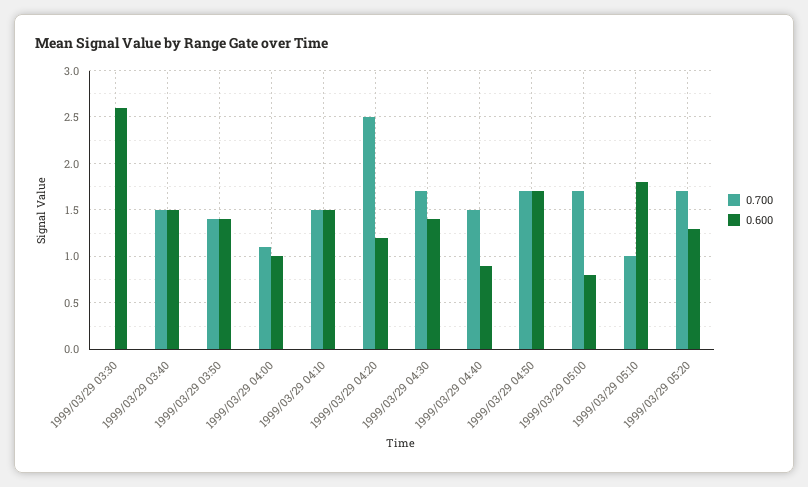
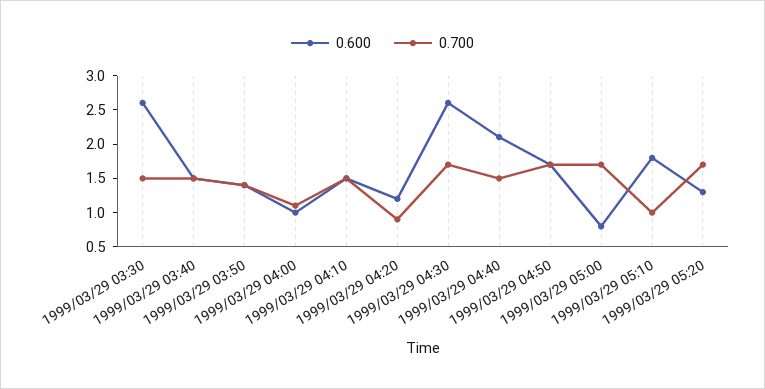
  {
    "0.700": {
-     "1999/03/29 03:30": 0,
+     "1999/03/29 03:30": 1.5,
      "1999/03/29 03:40": 1.5,
      "1999/03/29 03:50": 1.4,
      "1999/03/29 04:00": 1.1,
      "1999/03/29 04:10": 1.5,
-     "1999/03/29 04:20": 2.5,
+     "1999/03/29 04:20": 1,
      "1999/03/29 04:30": 1.7,
      "1999/03/29 04:40": 1.5,
      "1999/03/29 04:50": 1.7,
      "1999/03/29 05:00": 1.7,
      "1999/03/29 05:10": 1,
      "1999/03/29 05:20": 1.7
    },
    "0.600": {
      "1999/03/29 03:30": 2.6,
      "1999/03/29 03:40": 1.5,
      "1999/03/29 03:50": 1.4,
      "1999/03/29 04:00": 1,
      "1999/03/29 04:10": 1.5,
      "1999/03/29 04:20": 1.2,
-     "1999/03/29 04:30": 1.4,
+     "1999/03/29 04:30": 2.5,
-     "1999/03/29 04:40": 0.9,
+     "1999/03/29 04:40": 2,
      "1999/03/29 04:50": 1.7,
      "1999/03/29 05:00": 0.8,
      "1999/03/29 05:10": 1.8,
      "1999/03/29 05:20": 1.3
    }
  }

